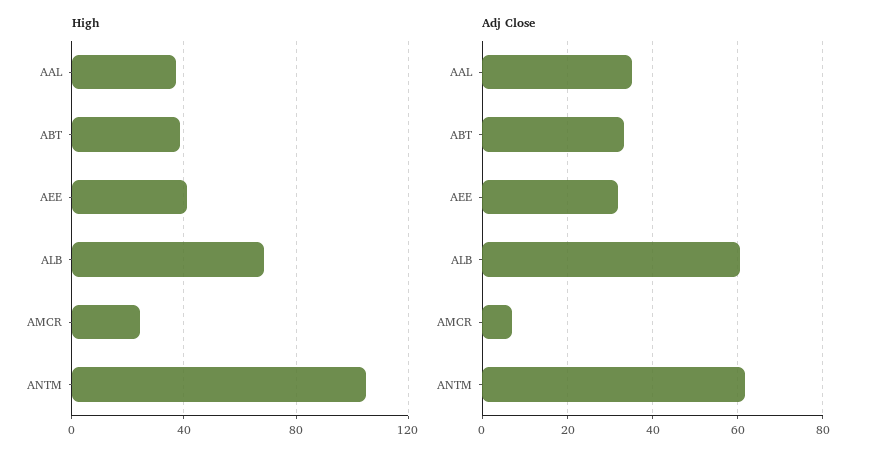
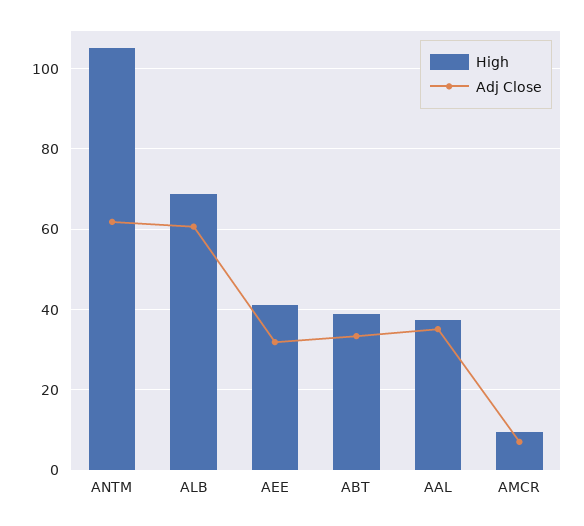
  {
    "High": {
      "AAL": 38,
      "ABT": 38,
      "AEE": 42,
      "ALB": 68,
-     "AMCR": 25,
+     "AMCR": 10,
      "ANTM": 106
    },
    "Adj Close": {
      "AAL": 36,
      "ABT": 34,
      "AEE": 32,
      "ALB": 60,
      "AMCR": 8,
      "ANTM": 62
    }
  }

